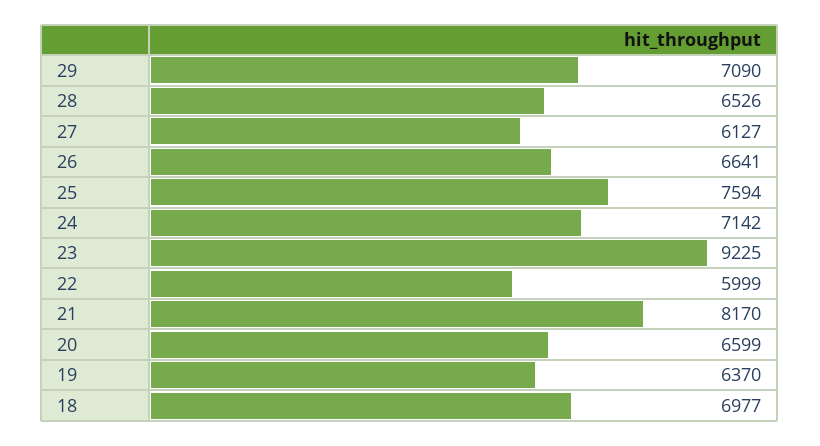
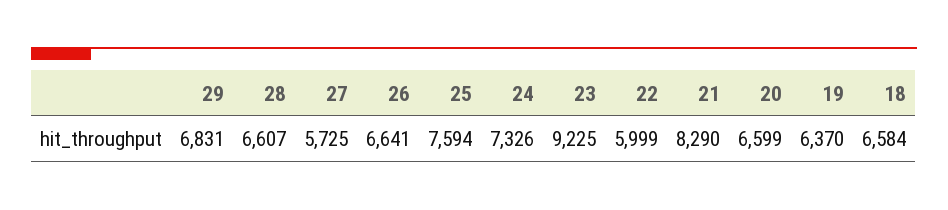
  {
-   "29": 7090,
+   "29": 6831,
-   "28": 6526,
+   "28": 6607,
-   "27": 6127,
+   "27": 5725,
    "26": 6641,
    "25": 7594,
-   "24": 7142,
+   "24": 7326,
    "23": 9225,
    "22": 5999,
-   "21": 8170,
+   "21": 8290,
    "20": 6599,
    "19": 6370,
-   "18": 6977
+   "18": 6584
  }

